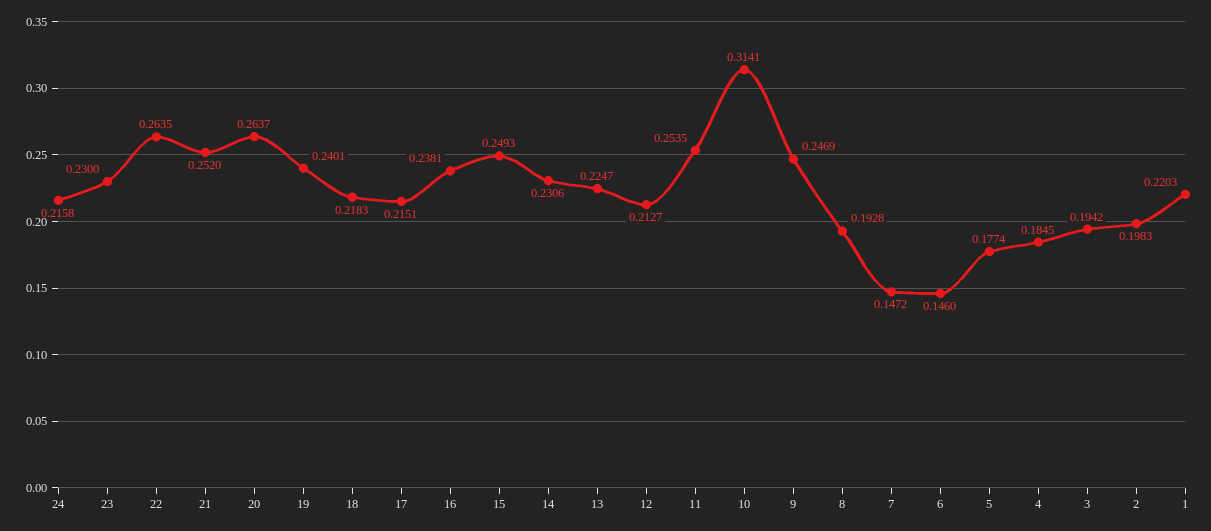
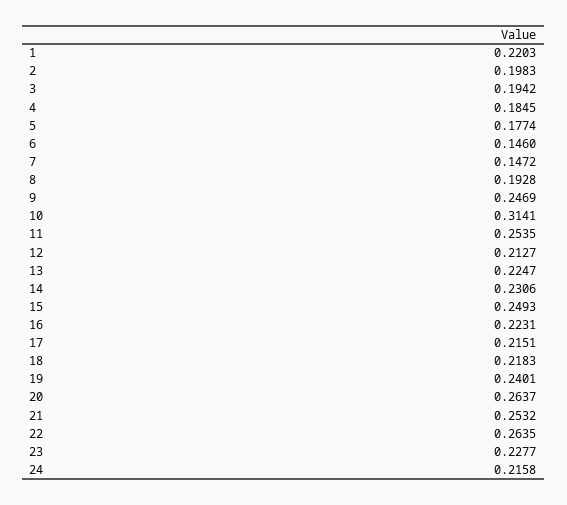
  {
    "24": 0.2158,
-   "23": 0.23,
+   "23": 0.2277,
    "22": 0.2635,
-   "21": 0.252,
+   "21": 0.2532,
    "20": 0.2637,
    "19": 0.2401,
    "18": 0.2183,
    "17": 0.2151,
-   "16": 0.2381,
+   "16": 0.2231,
    "15": 0.2493,
    "14": 0.2306,
    "13": 0.2247,
    "12": 0.2127,
    "11": 0.2535,
    "10": 0.3141,
    "9": 0.2469,
    "8": 0.1928,
    "7": 0.1472,
    "6": 0.146,
    "5": 0.1774,
    "4": 0.1845,
    "3": 0.1942,
    "2": 0.1983,
    "1": 0.2203
  }

